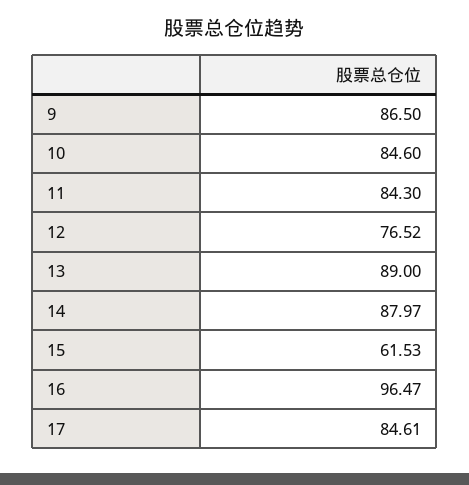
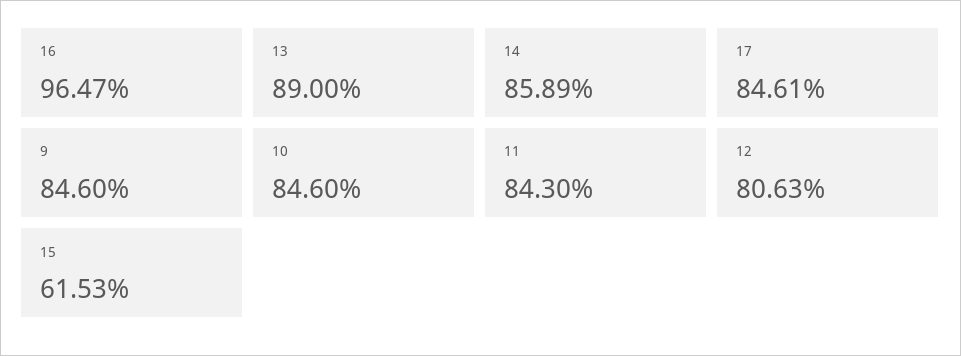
  {
-   "9": 86.5,
+   "9": 84.6,
    "10": 84.6,
    "11": 84.3,
-   "12": 76.52,
+   "12": 80.63,
    "13": 89,
-   "14": 87.97,
+   "14": 85.89,
    "15": 61.53,
    "16": 96.47,
    "17": 84.61
  }

